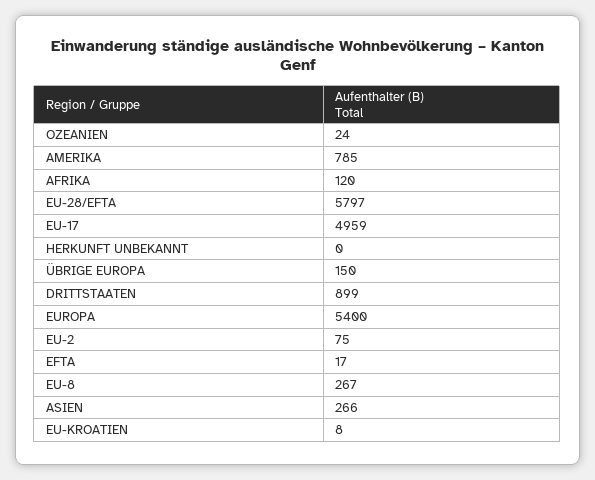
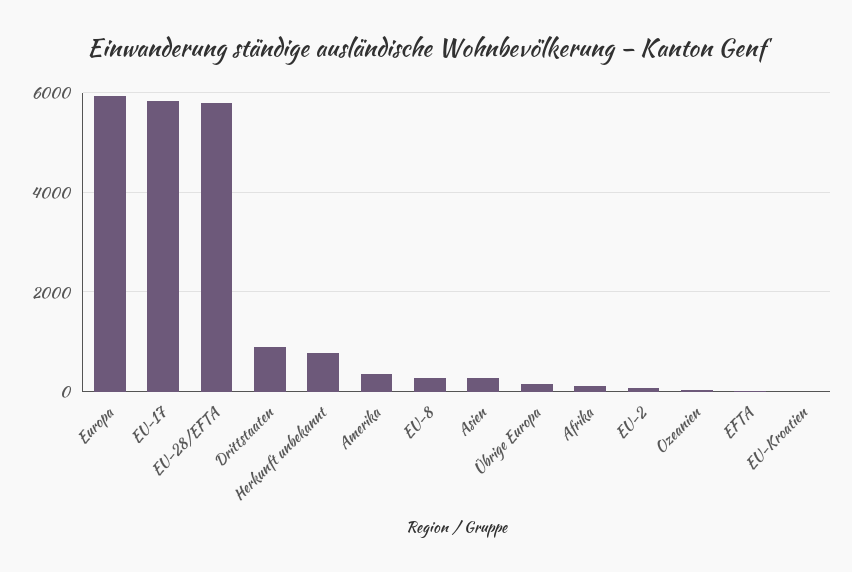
  {
    "OZEANIEN": 24,
-   "AMERIKA": 785,
+   "AMERIKA": 400,
    "AFRIKA": 120,
    "EU-28/EFTA": 5797,
-   "EU-17": 4959,
+   "EU-17": 5800,
-   "HERKUNFT UNBEKANNT": 0,
+   "HERKUNFT UNBEKANNT": 800,
    "ÜBRIGE EUROPA": 150,
    "DRITTSTAATEN": 899,
-   "EUROPA": 5400,
+   "EUROPA": 6000,
    "EU-2": 75,
    "EFTA": 17,
    "EU-8": 267,
    "ASIEN": 266,
    "EU-KROATIEN": 8
  }

